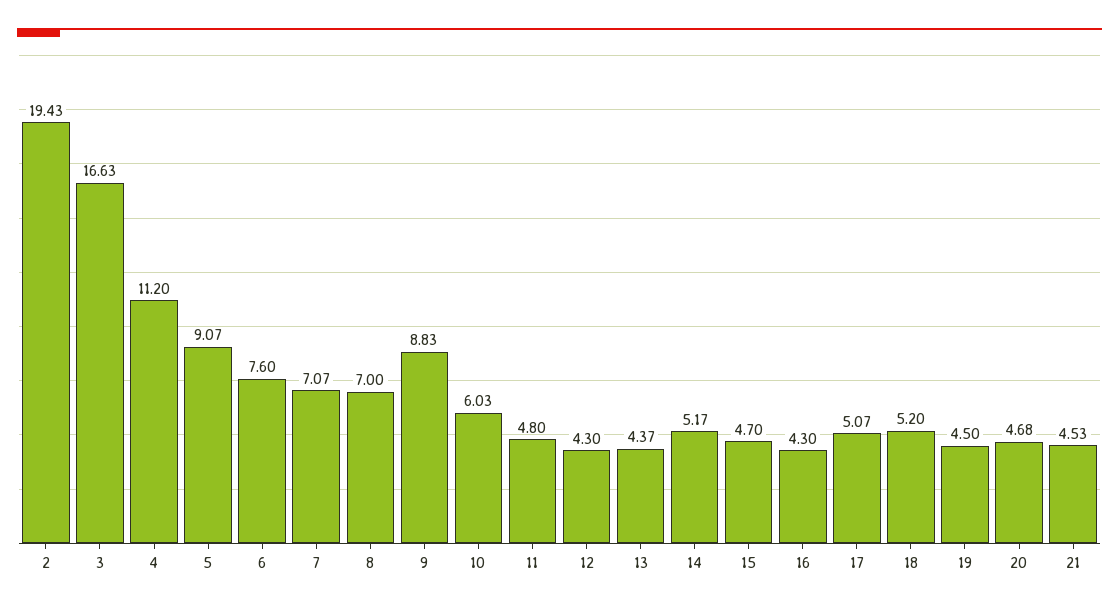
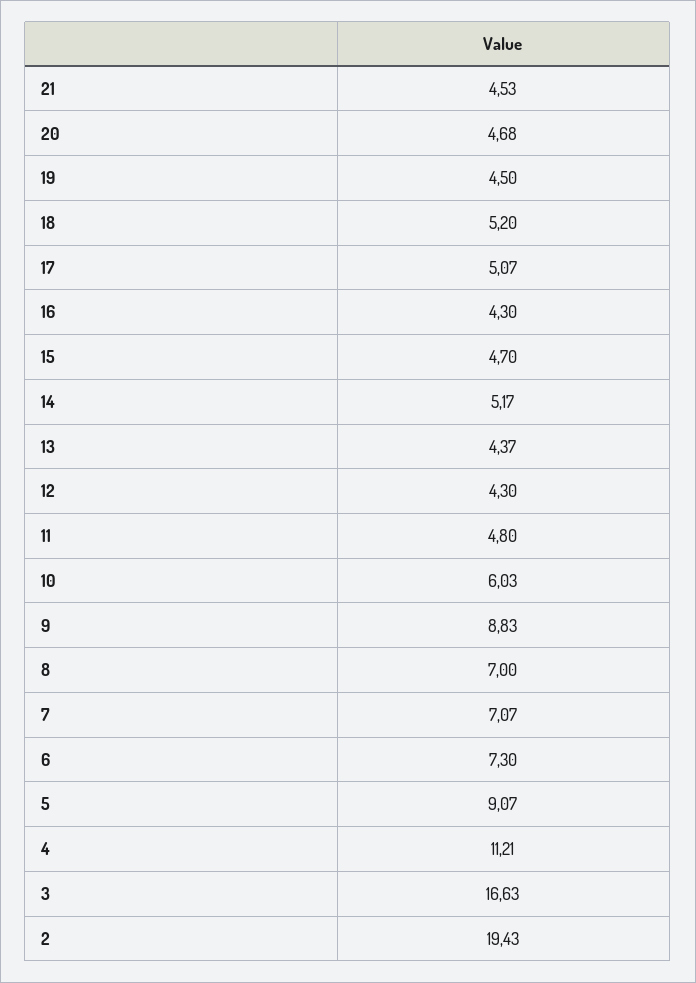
  {
    "2": 19.43,
    "3": 16.63,
-   "4": 11.2,
+   "4": 11.21,
    "5": 9.07,
-   "6": 7.6,
+   "6": 7.3,
    "7": 7.07,
    "8": 7,
    "9": 8.83,
    "10": 6.03,
    "11": 4.8,
    "12": 4.3,
    "13": 4.37,
    "14": 5.17,
    "15": 4.7,
    "16": 4.3,
    "17": 5.07,
    "18": 5.2,
    "19": 4.5,
    "20": 4.68,
    "21": 4.53
  }

